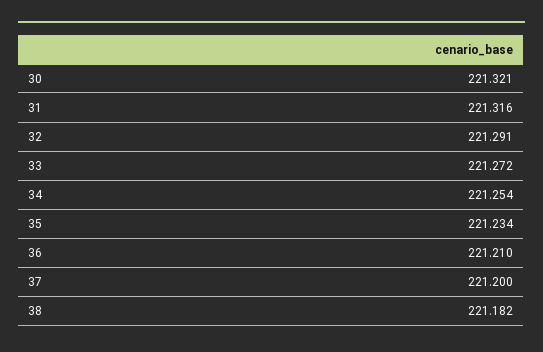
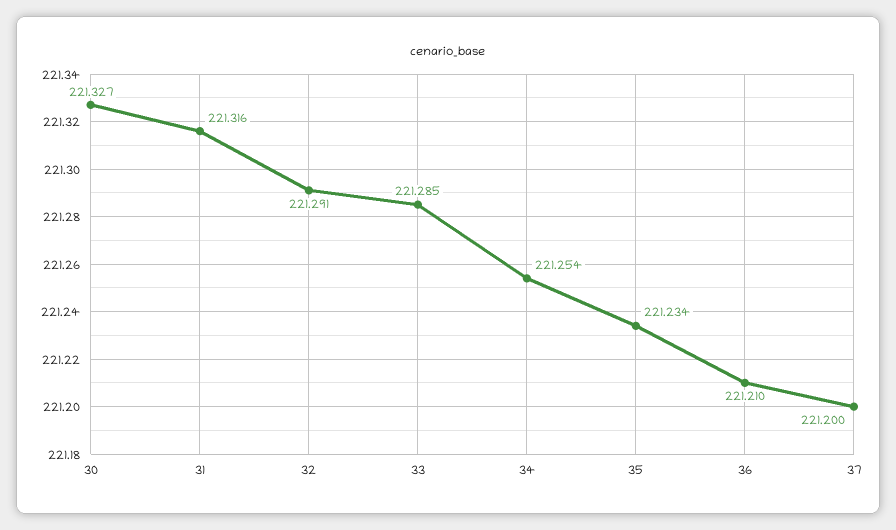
  {
-   "30": 221.321,
+   "30": 221.327,
    "31": 221.316,
    "32": 221.291,
-   "33": 221.272,
+   "33": 221.285,
    "34": 221.254,
    "35": 221.234,
    "36": 221.21,
-   "37": 221.2,
+   "37": 221.2
-   "38": 221.182
  }

